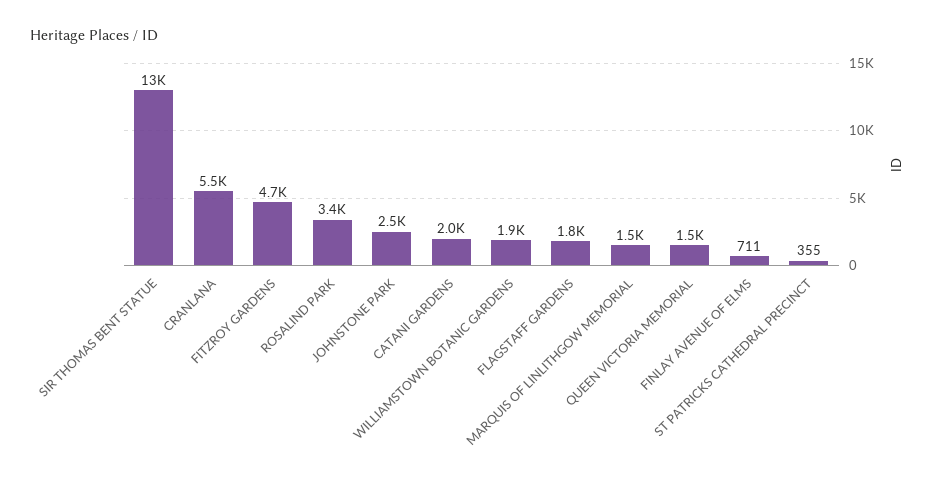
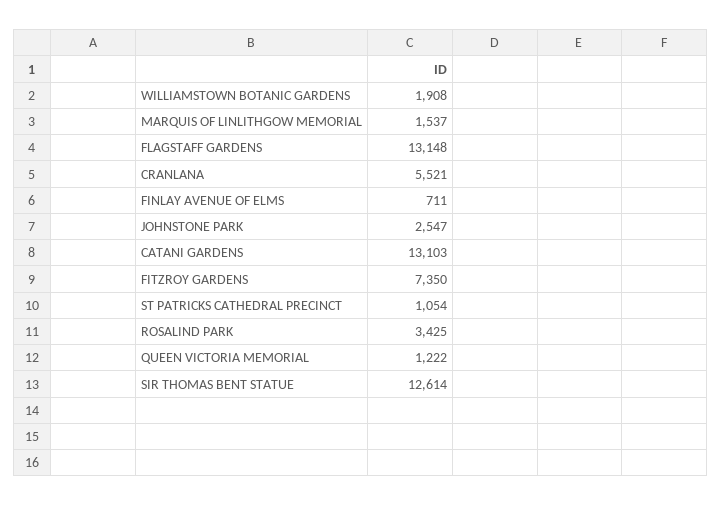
  {
    "SIR THOMAS BENT STATUE": 12614,
    "CRANLANA": 5521,
-   "FITZROY GARDENS": 4700,
+   "FITZROY GARDENS": 7350,
    "ROSALIND PARK": 3425,
    "JOHNSTONE PARK": 2547,
-   "CATANI GARDENS": 2000,
+   "CATANI GARDENS": 13103,
    "WILLIAMSTOWN BOTANIC GARDENS": 1908,
-   "FLAGSTAFF GARDENS": 1800,
+   "FLAGSTAFF GARDENS": 13148,
    "MARQUIS OF LINLITHGOW MEMORIAL": 1537,
-   "QUEEN VICTORIA MEMORIAL": 1500,
+   "QUEEN VICTORIA MEMORIAL": 1222,
    "FINLAY AVENUE OF ELMS": 711,
-   "ST PATRICKS CATHEDRAL PRECINCT": 355
+   "ST PATRICKS CATHEDRAL PRECINCT": 1054
  }

